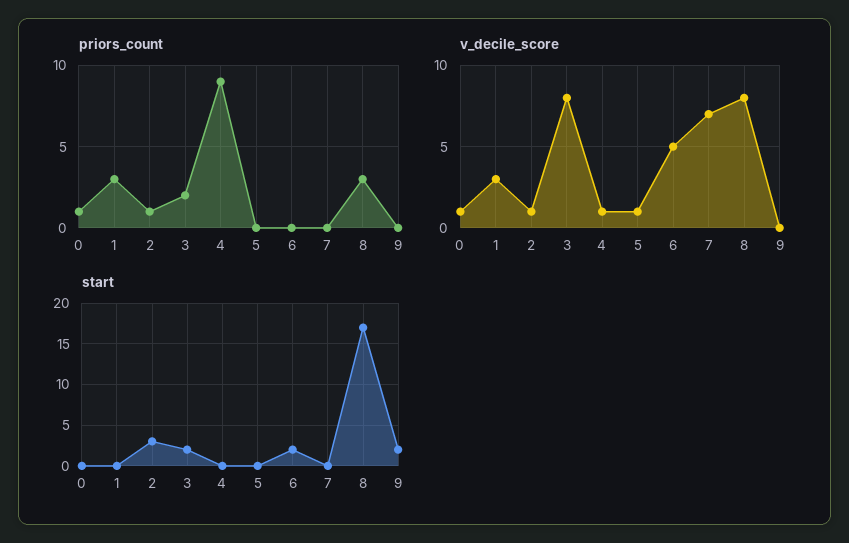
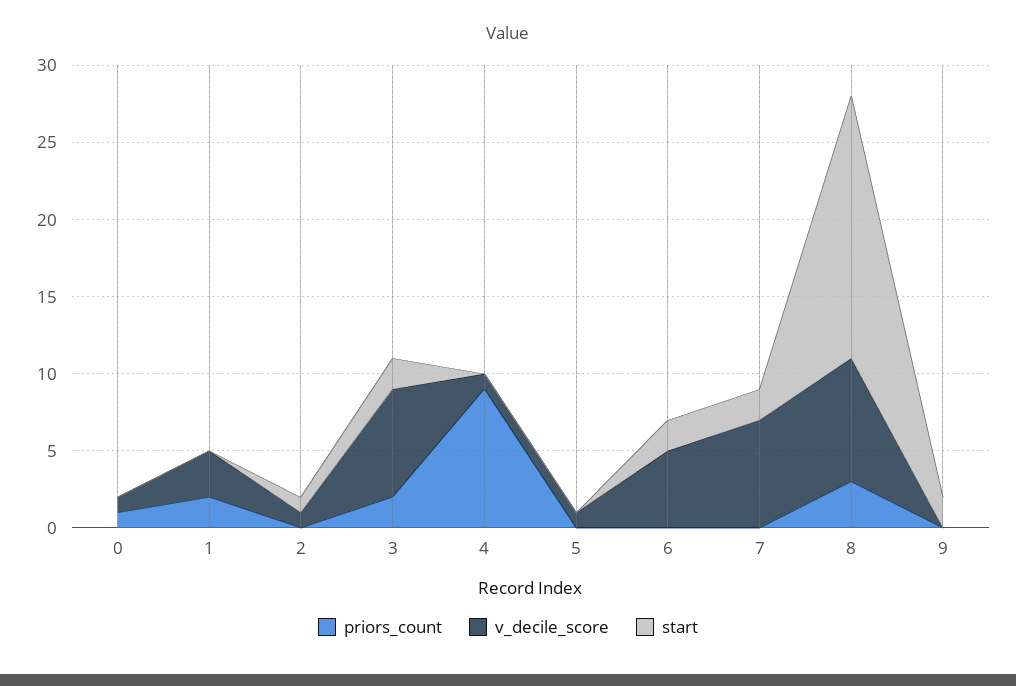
  {
    "priors_count": {
      "0": 1,
-     "1": 3,
+     "1": 2,
-     "2": 1,
+     "2": 0,
      "3": 2,
      "4": 9,
      "5": 0,
      "6": 0,
      "7": 0,
      "8": 3,
      "9": 0
    },
    "v_decile_score": {
      "0": 1,
      "1": 3,
      "2": 1,
-     "3": 8,
+     "3": 7,
      "4": 1,
      "5": 1,
      "6": 5,
      "7": 7,
      "8": 8,
      "9": 0
    },
    "start": {
      "0": 0,
      "1": 0,
-     "2": 3,
+     "2": 1,
      "3": 2,
      "4": 0,
      "5": 0,
      "6": 2,
-     "7": 0,
+     "7": 2,
      "8": 17,
      "9": 2
    }
  }

